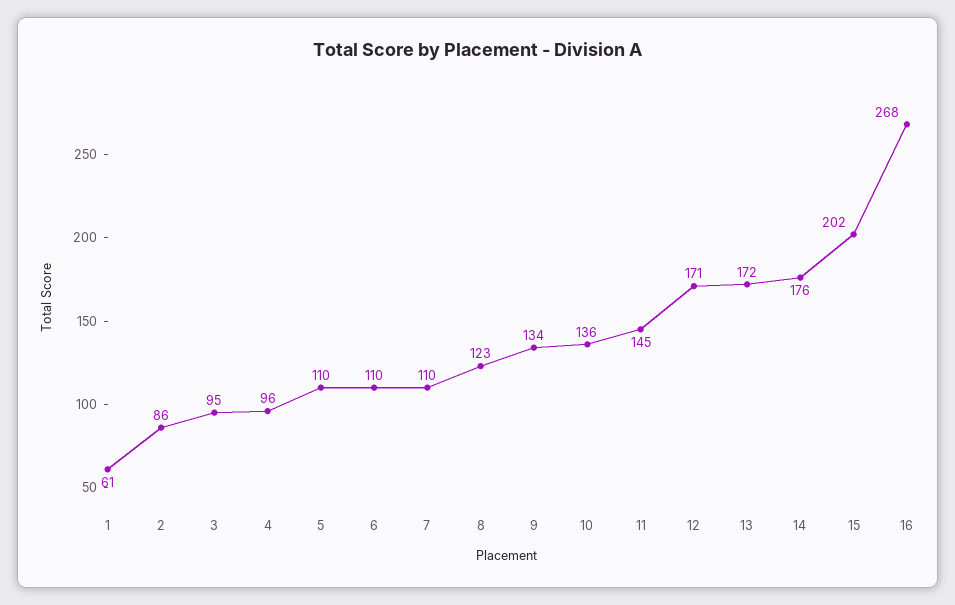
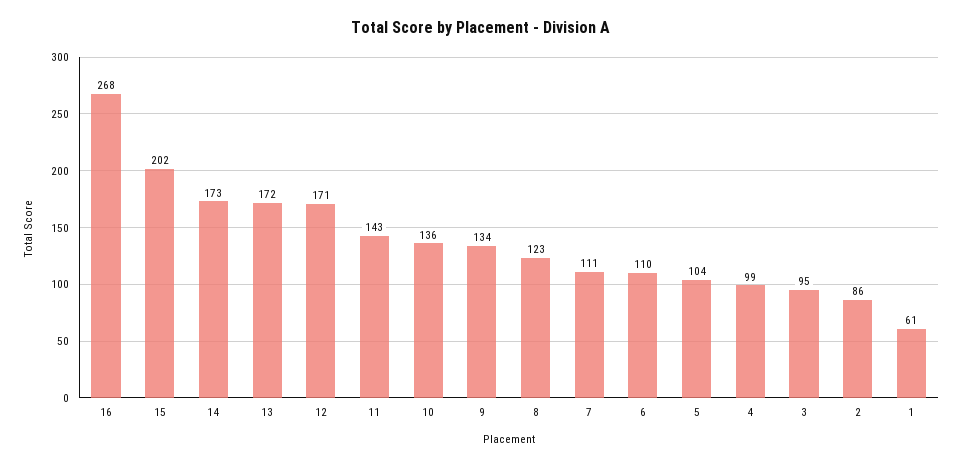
  {
    "1": 61,
    "2": 86,
    "3": 95,
-   "4": 96,
+   "4": 99,
-   "5": 110,
+   "5": 104,
    "6": 110,
-   "7": 110,
+   "7": 111,
    "8": 123,
    "9": 134,
    "10": 136,
-   "11": 145,
+   "11": 143,
    "12": 171,
    "13": 172,
-   "14": 176,
+   "14": 173,
    "15": 202,
    "16": 268
  }

